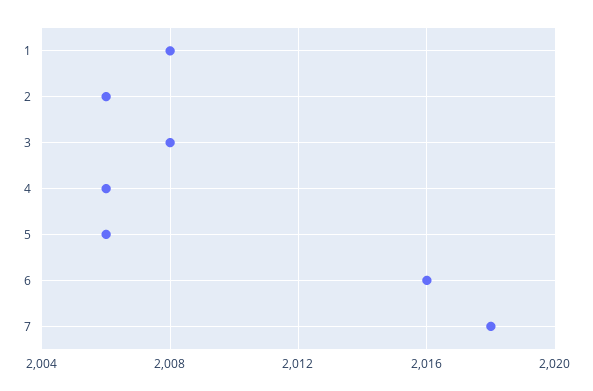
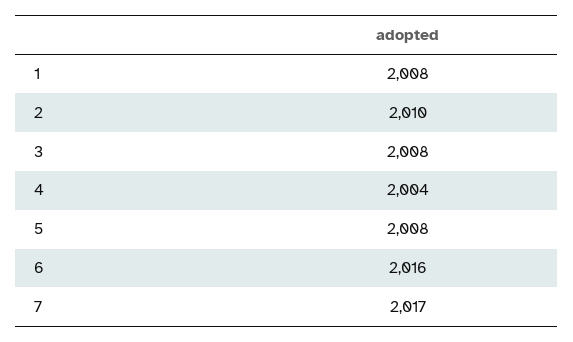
  {
    "1": 2008,
-   "2": 2006,
+   "2": 2010,
    "3": 2008,
-   "4": 2006,
+   "4": 2004,
-   "5": 2006,
+   "5": 2008,
    "6": 2016,
-   "7": 2018
+   "7": 2017
  }

